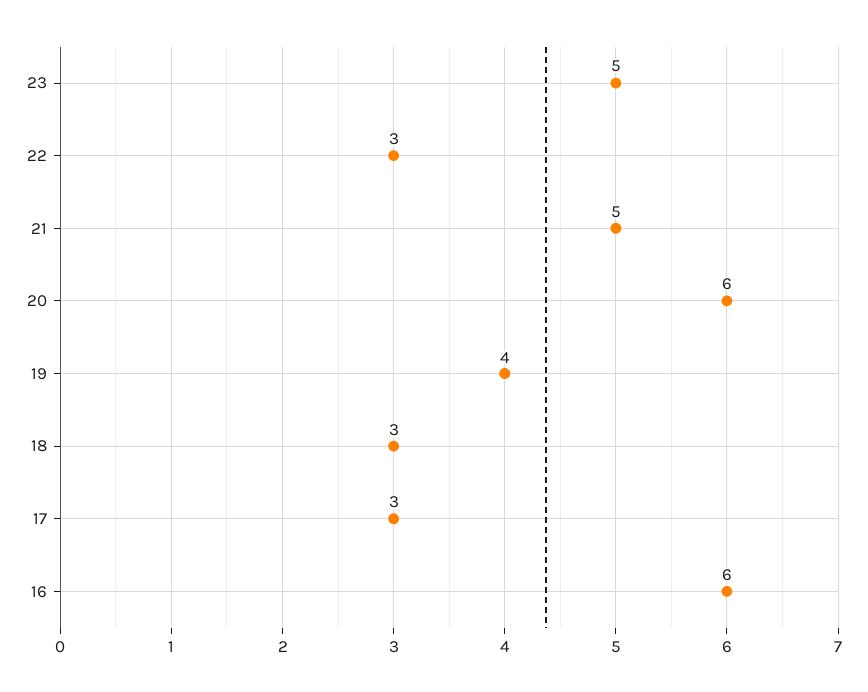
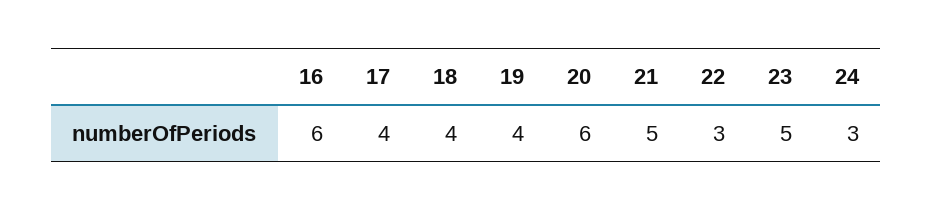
  {
    "23": 5,
    "22": 3,
    "21": 5,
    "20": 6,
    "19": 4,
-   "18": 3,
+   "18": 4,
-   "17": 3,
+   "17": 4,
-   "16": 6
+   "16": 6,
+   "24": 3
  }

